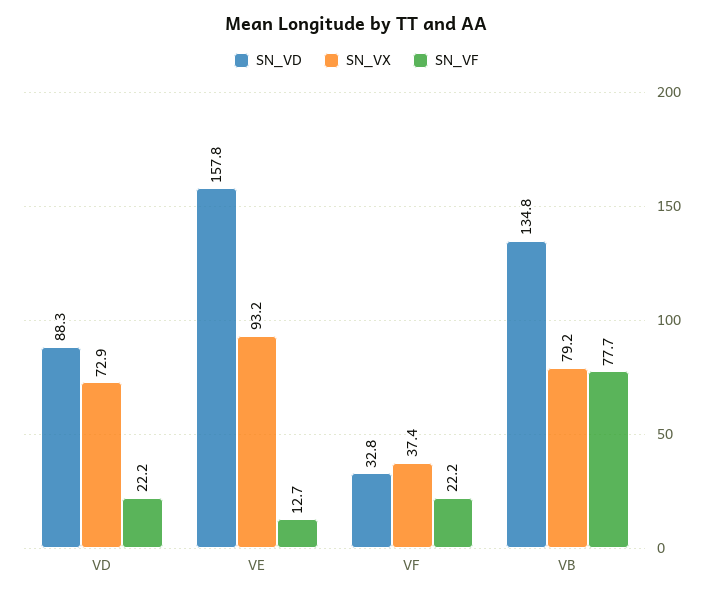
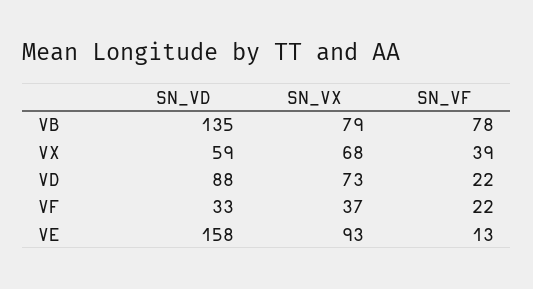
  {
    "SN_VD": {
      "VD": 88.3,
      "VE": 157.8,
      "VF": 32.8,
-     "VB": 134.8
+     "VB": 134.8,
+     "VX": 59
    },
    "SN_VX": {
      "VD": 72.9,
      "VE": 93.2,
      "VF": 37.4,
-     "VB": 79.2
+     "VB": 79.2,
+     "VX": 68
    },
    "SN_VF": {
      "VD": 22.2,
      "VE": 12.7,
      "VF": 22.2,
-     "VB": 77.7
+     "VB": 77.7,
+     "VX": 39
    }
  }

